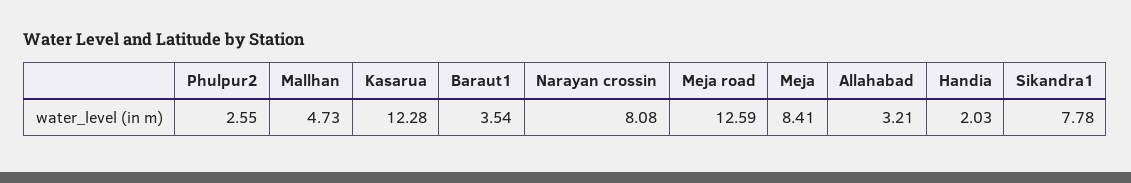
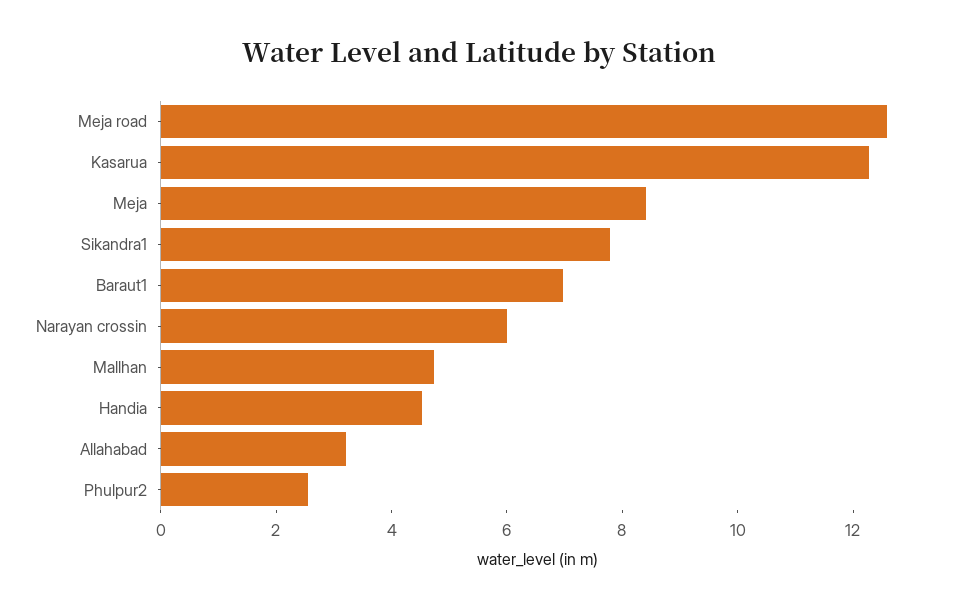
  {
    "Phulpur2": 2.55,
    "Mallhan": 4.73,
    "Kasarua": 12.28,
-   "Baraut1": 3.54,
+   "Baraut1": 7,
-   "Narayan crossin": 8.08,
+   "Narayan crossin": 6,
    "Meja road": 12.59,
    "Meja": 8.41,
    "Allahabad": 3.21,
-   "Handia": 2.03,
+   "Handia": 4.5,
    "Sikandra1": 7.78
  }

